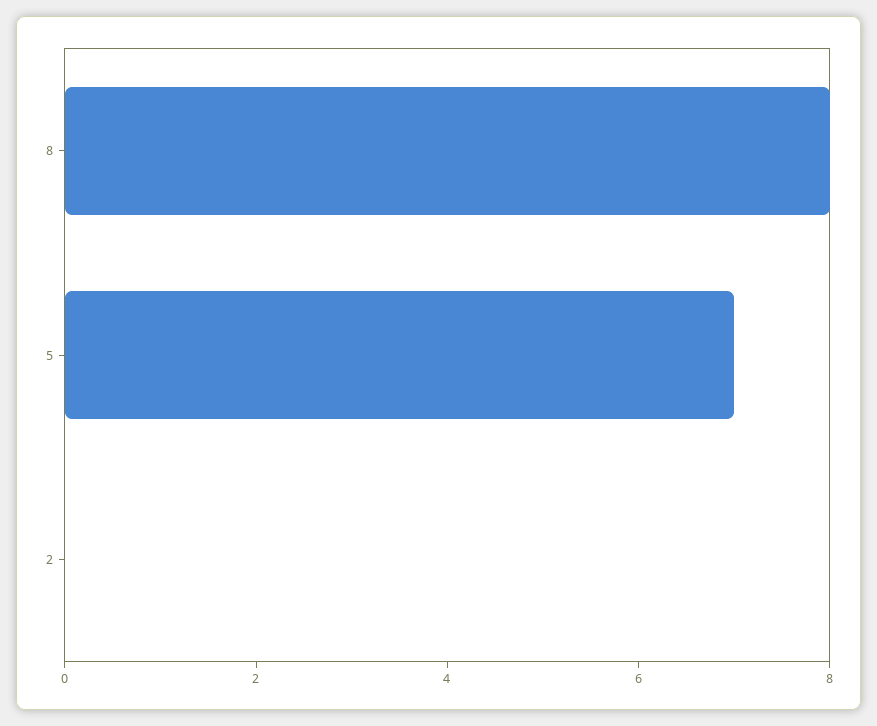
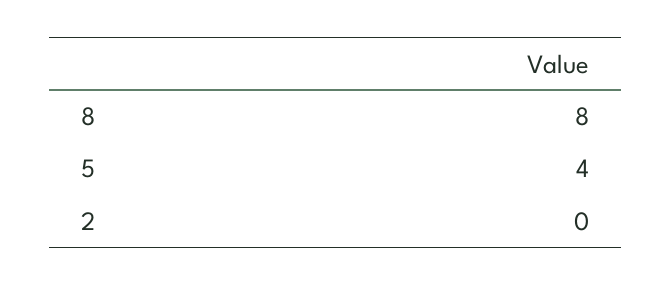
  {
    "8": 8,
-   "5": 7,
+   "5": 4,
    "2": 0
  }

